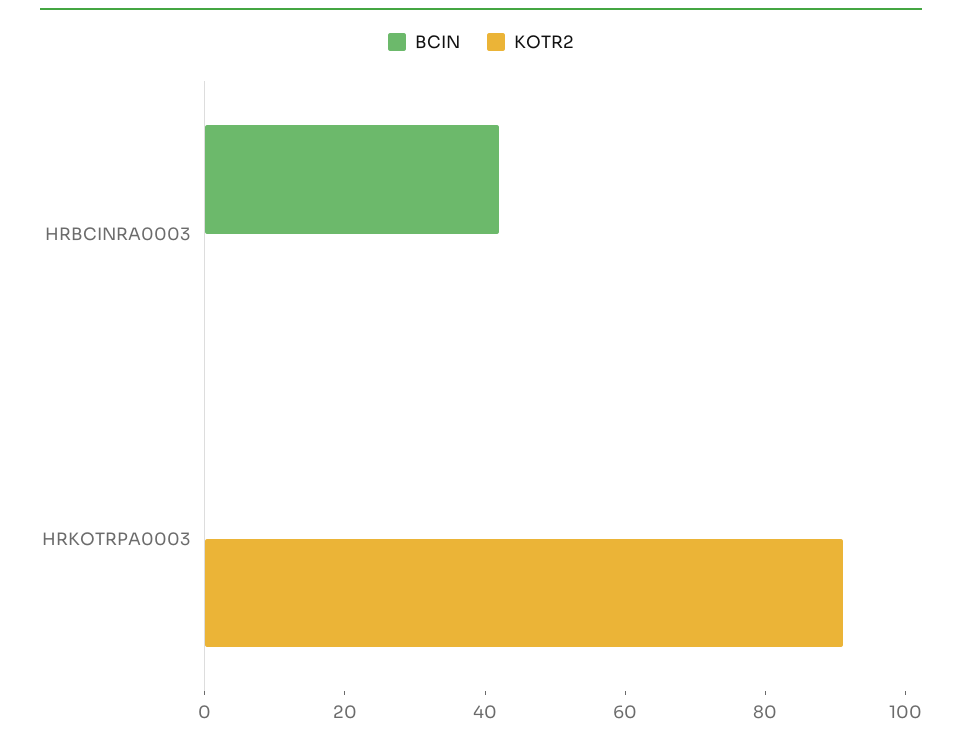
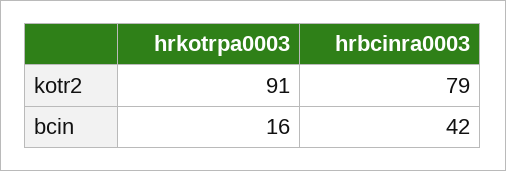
  {
    "BCIN": {
      "HRBCINRA0003": 42,
-     "HRKOTRPA0003": 0
+     "HRKOTRPA0003": 16
    },
    "KOTR2": {
-     "HRBCINRA0003": 0,
+     "HRBCINRA0003": 79,
      "HRKOTRPA0003": 91
    }
  }

